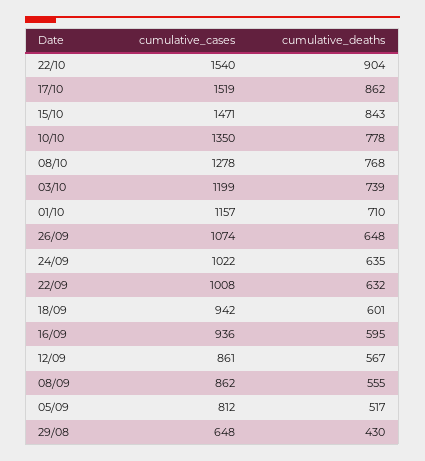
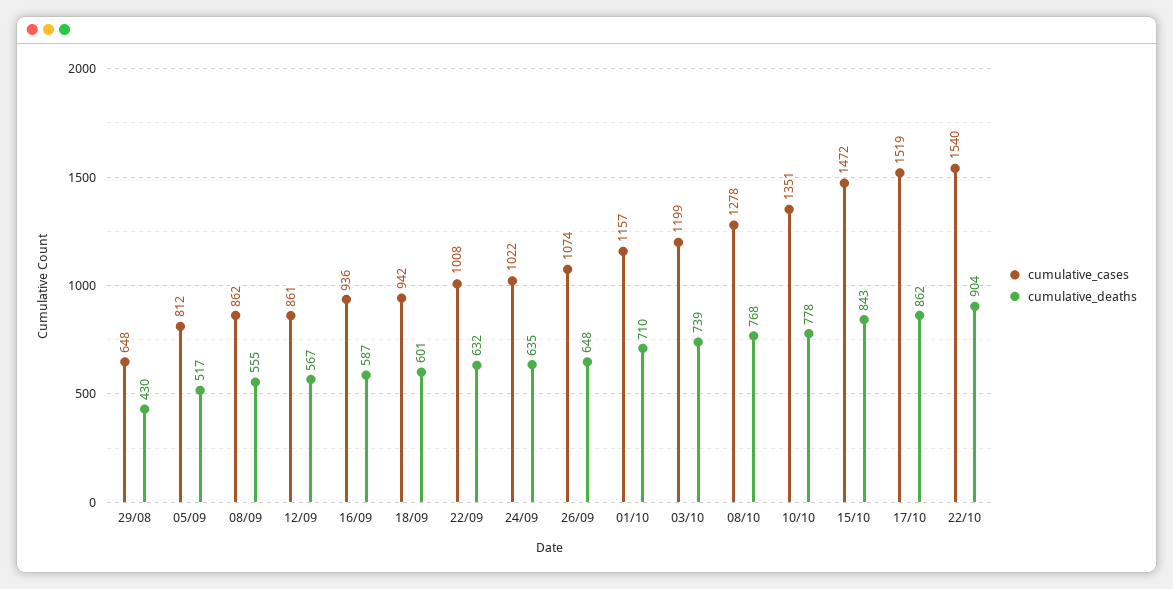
  {
    "cumulative_cases": {
      "22/10": 1540,
      "17/10": 1519,
-     "15/10": 1471,
+     "15/10": 1472,
-     "10/10": 1350,
+     "10/10": 1351,
      "08/10": 1278,
      "03/10": 1199,
      "01/10": 1157,
      "26/09": 1074,
      "24/09": 1022,
      "22/09": 1008,
      "18/09": 942,
      "16/09": 936,
      "12/09": 861,
      "08/09": 862,
      "05/09": 812,
      "29/08": 648
    },
    "cumulative_deaths": {
      "22/10": 904,
      "17/10": 862,
      "15/10": 843,
      "10/10": 778,
      "08/10": 768,
      "03/10": 739,
      "01/10": 710,
      "26/09": 648,
      "24/09": 635,
      "22/09": 632,
      "18/09": 601,
-     "16/09": 595,
+     "16/09": 587,
      "12/09": 567,
      "08/09": 555,
      "05/09": 517,
      "29/08": 430
    }
  }

